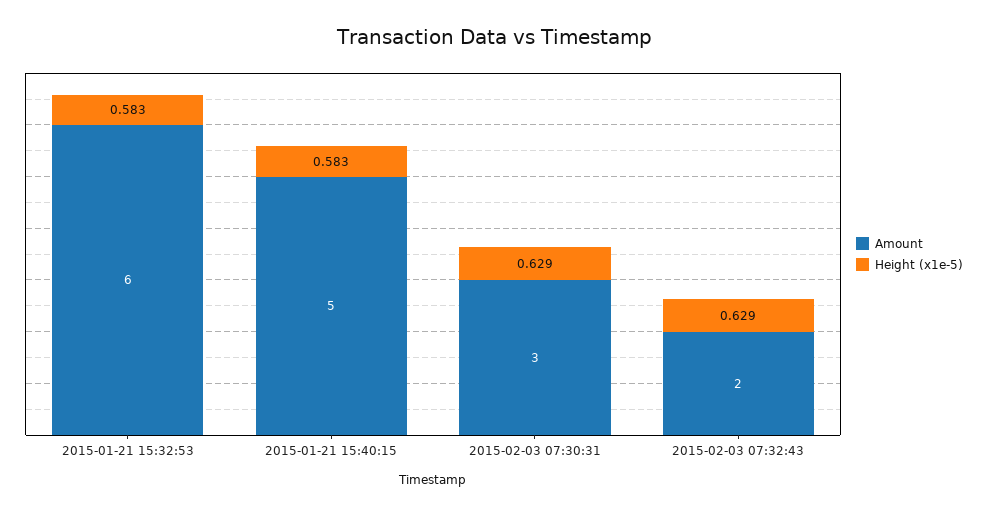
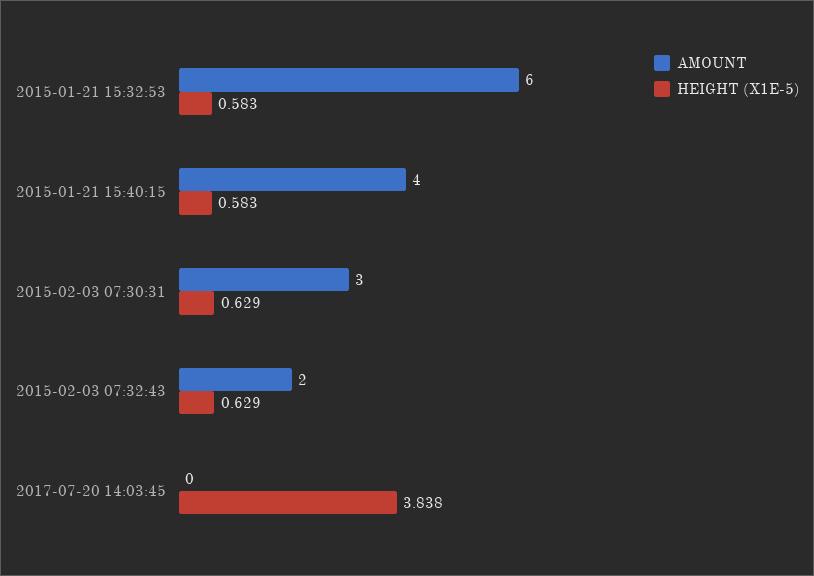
  {
    "Amount": {
      "2015-01-21 15:32:53": 6,
-     "2015-01-21 15:40:15": 5,
+     "2015-01-21 15:40:15": 4,
      "2015-02-03 07:30:31": 3,
-     "2015-02-03 07:32:43": 2
+     "2015-02-03 07:32:43": 2,
+     "2017-07-20 14:03:45": 0
    },
    "Height (x1e-5)": {
      "2015-01-21 15:32:53": 0.583,
      "2015-01-21 15:40:15": 0.583,
      "2015-02-03 07:30:31": 0.629,
-     "2015-02-03 07:32:43": 0.629
+     "2015-02-03 07:32:43": 0.629,
+     "2017-07-20 14:03:45": 3.838
    }
  }

